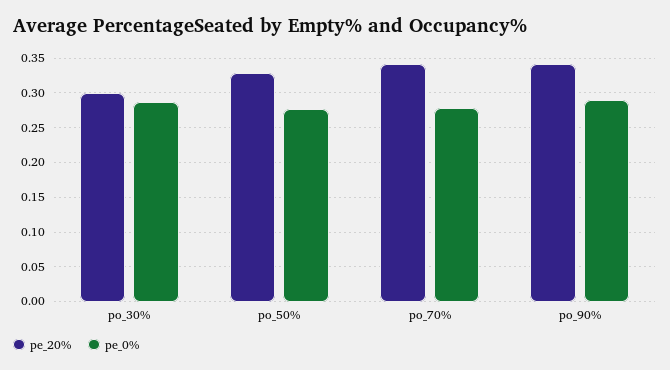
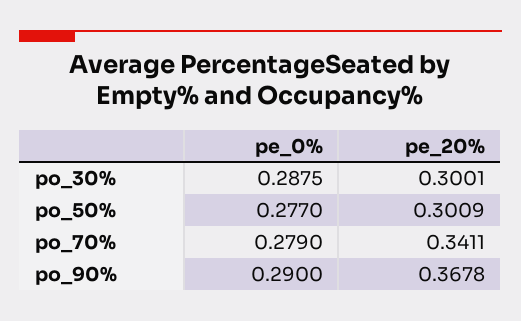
  {
    "pe_20%": {
      "po_30%": 0.3001,
-     "po_50%": 0.33,
+     "po_50%": 0.3009,
      "po_70%": 0.3411,
-     "po_90%": 0.34
+     "po_90%": 0.3678
    },
    "pe_0%": {
      "po_30%": 0.2875,
      "po_50%": 0.277,
      "po_70%": 0.279,
      "po_90%": 0.29
    }
  }

